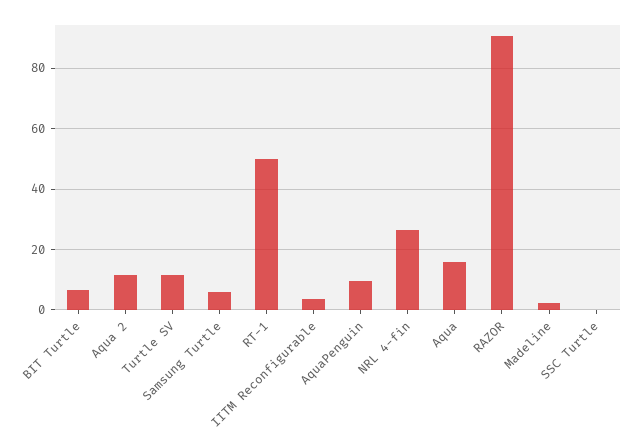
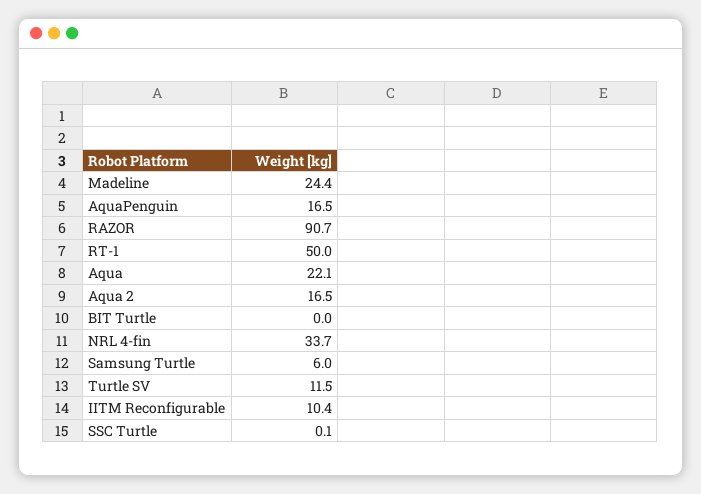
  {
-   "BIT Turtle": 6,
+   "BIT Turtle": 0,
-   "Aqua 2": 12,
+   "Aqua 2": 16.5,
    "Turtle SV": 11.5,
    "Samsung Turtle": 6,
    "RT-1": 50,
-   "IITM Reconfigurable": 4,
+   "IITM Reconfigurable": 10.4,
-   "AquaPenguin": 10,
+   "AquaPenguin": 16.5,
-   "NRL 4-fin": 26,
+   "NRL 4-fin": 33.7,
-   "Aqua": 16,
+   "Aqua": 22.1,
    "RAZOR": 90.7,
-   "Madeline": 2,
+   "Madeline": 24.4,
    "SSC Turtle": 0.1
  }

